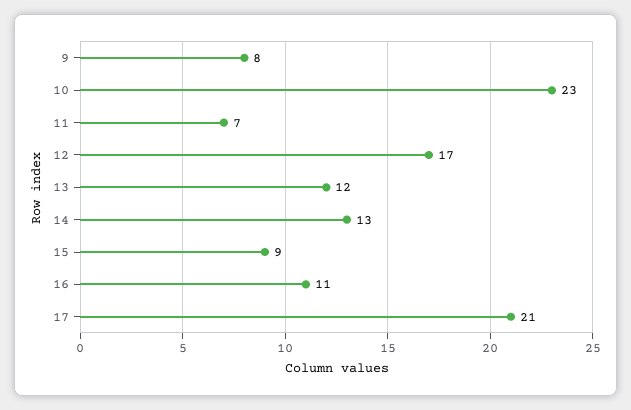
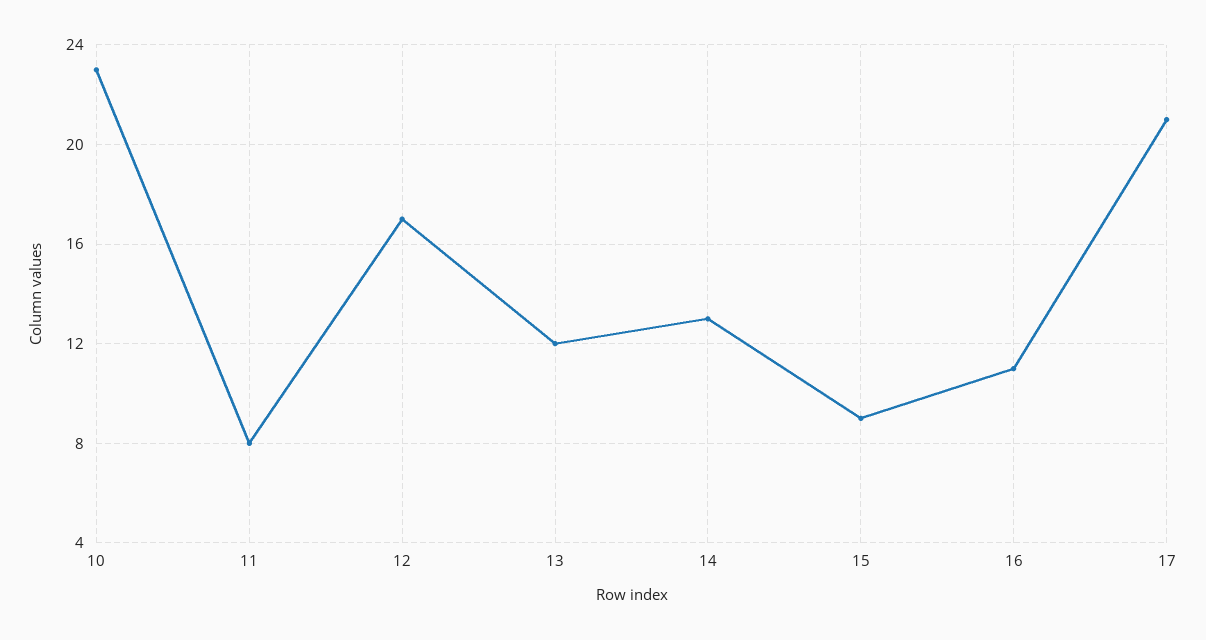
  {
-   "9": 8,
    "10": 23,
-   "11": 7,
+   "11": 8,
    "12": 17,
    "13": 12,
    "14": 13,
    "15": 9,
    "16": 11,
    "17": 21
  }

